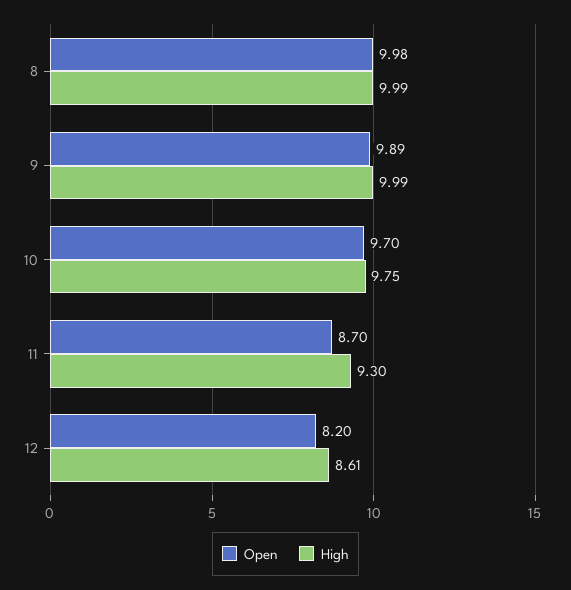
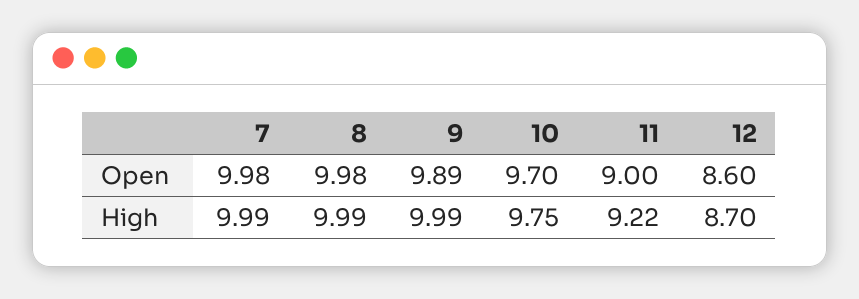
  {
    "Open": {
      "8": 9.98,
      "9": 9.89,
      "10": 9.7,
-     "11": 8.7,
+     "11": 9,
-     "12": 8.2
+     "12": 8.6,
+     "7": 9.98
    },
    "High": {
      "8": 9.99,
      "9": 9.99,
      "10": 9.75,
-     "11": 9.3,
+     "11": 9.22,
-     "12": 8.61
+     "12": 8.7,
+     "7": 9.99
    }
  }

